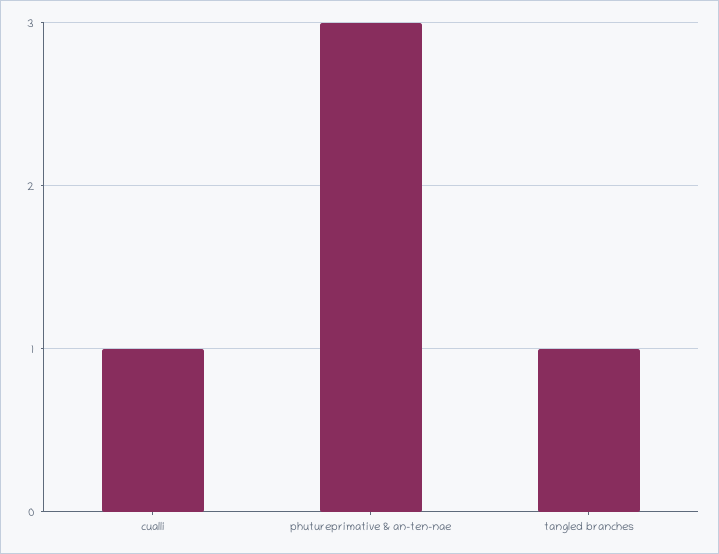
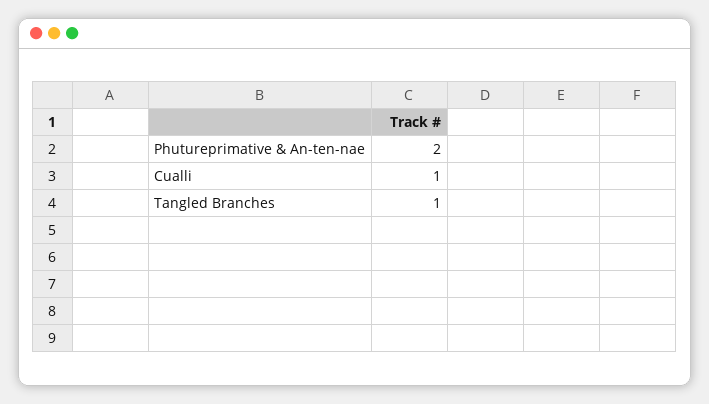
  {
    "cualli": 1,
-   "phutureprimative & an-ten-nae": 3,
+   "phutureprimative & an-ten-nae": 2,
    "tangled branches": 1
  }

